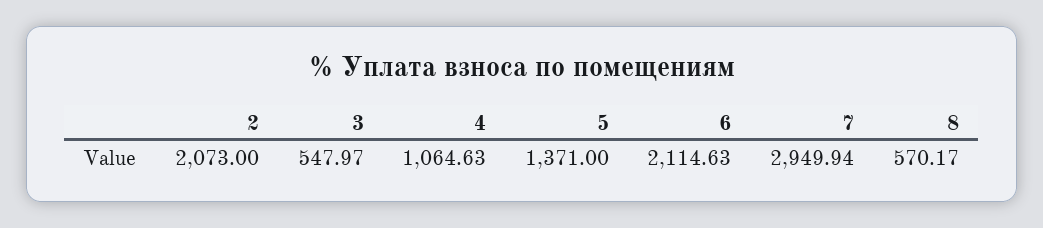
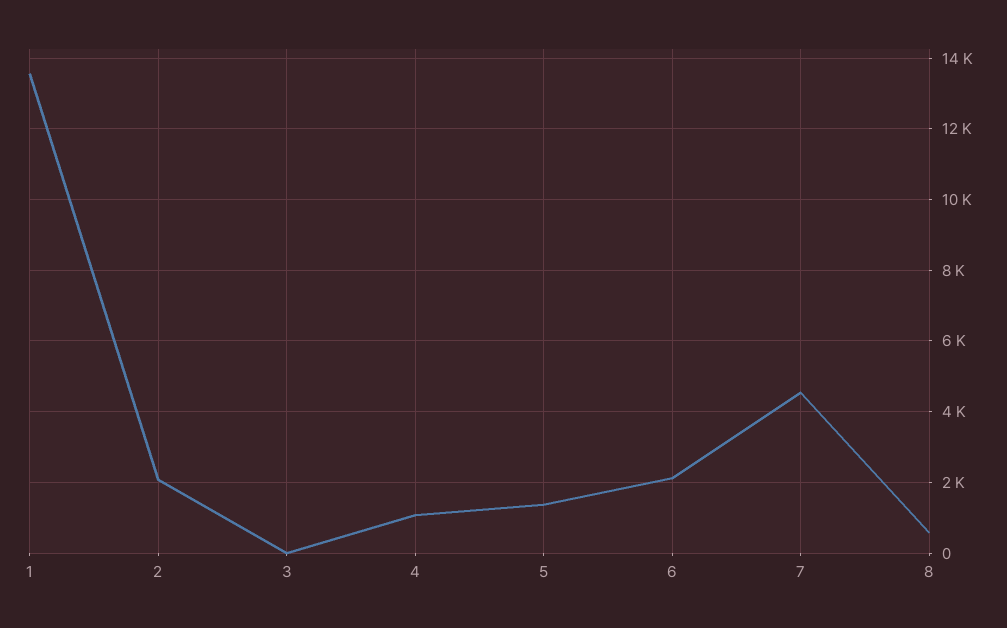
  {
    "2": 2073,
-   "3": 547.97,
+   "3": 0,
    "4": 1064.63,
    "5": 1371,
    "6": 2114.63,
-   "7": 2949.94,
+   "7": 4600,
-   "8": 570.17
+   "8": 570.17,
+   "1": 13600
  }

